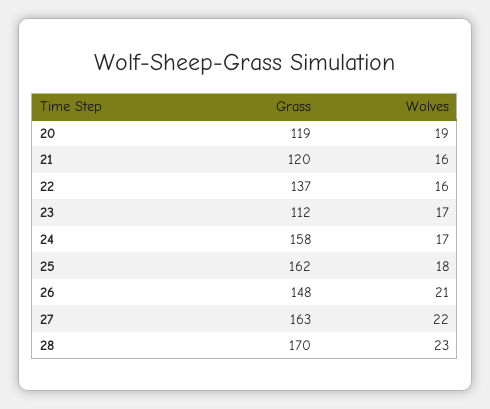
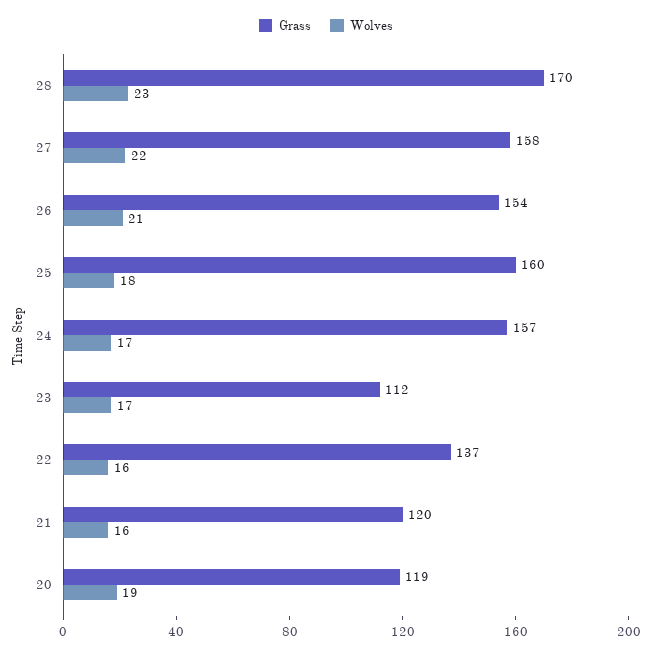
  {
    "Grass": {
      "20": 119,
      "21": 120,
      "22": 137,
      "23": 112,
-     "24": 158,
+     "24": 157,
-     "25": 162,
+     "25": 160,
-     "26": 148,
+     "26": 154,
-     "27": 163,
+     "27": 158,
      "28": 170
    },
    "Wolves": {
      "20": 19,
      "21": 16,
      "22": 16,
      "23": 17,
      "24": 17,
      "25": 18,
      "26": 21,
      "27": 22,
      "28": 23
    }
  }

